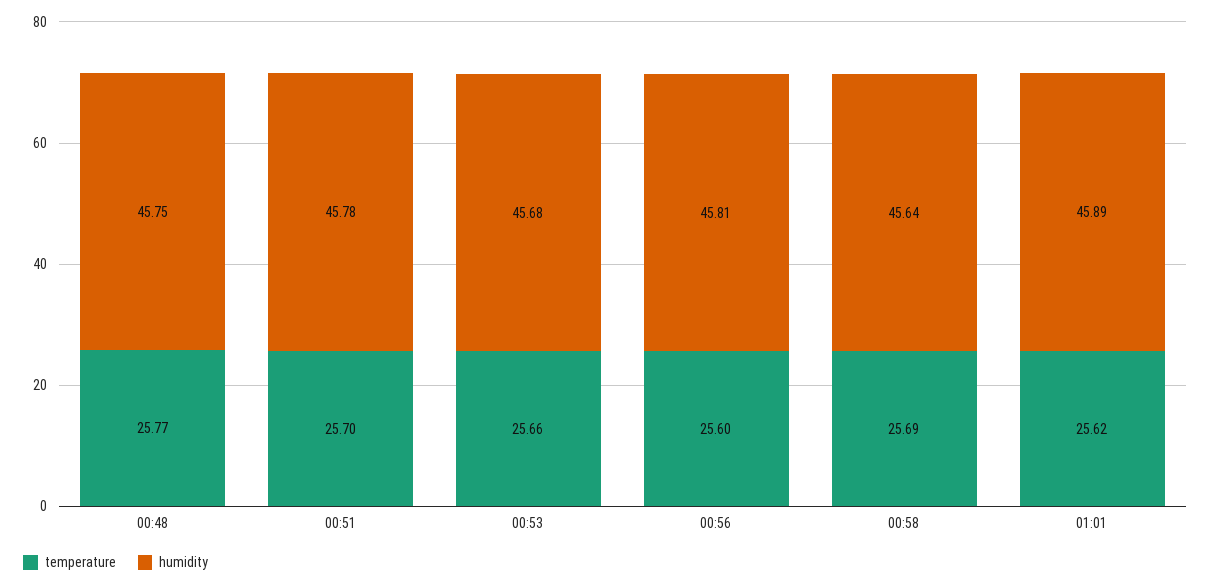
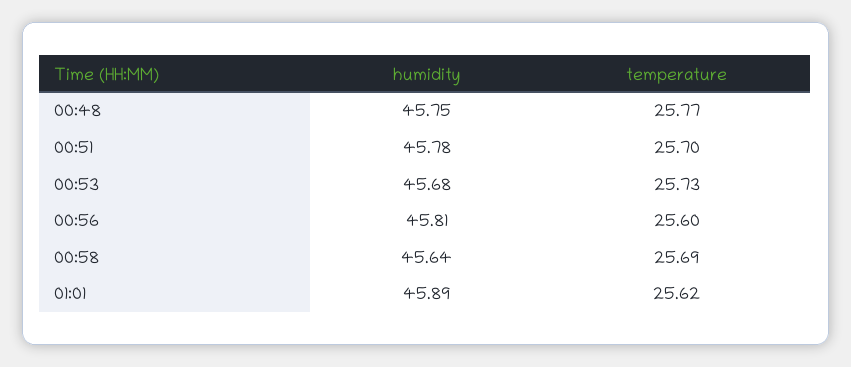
  {
    "temperature": {
      "00:48": 25.77,
      "00:51": 25.7,
-     "00:53": 25.66,
+     "00:53": 25.73,
      "00:56": 25.6,
      "00:58": 25.69,
      "01:01": 25.62
    },
    "humidity": {
      "00:48": 45.75,
      "00:51": 45.78,
      "00:53": 45.68,
      "00:56": 45.81,
      "00:58": 45.64,
      "01:01": 45.89
    }
  }

